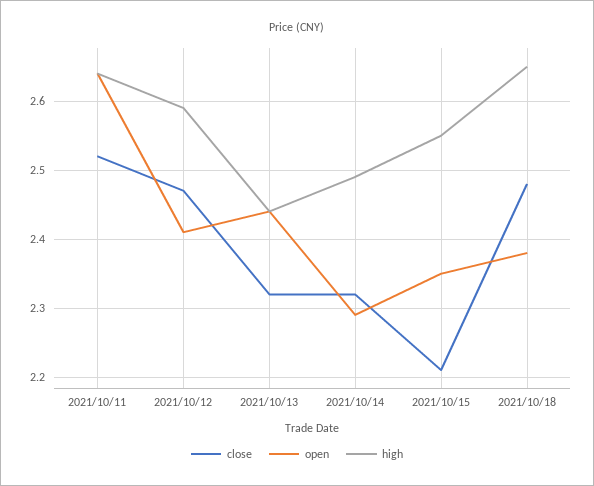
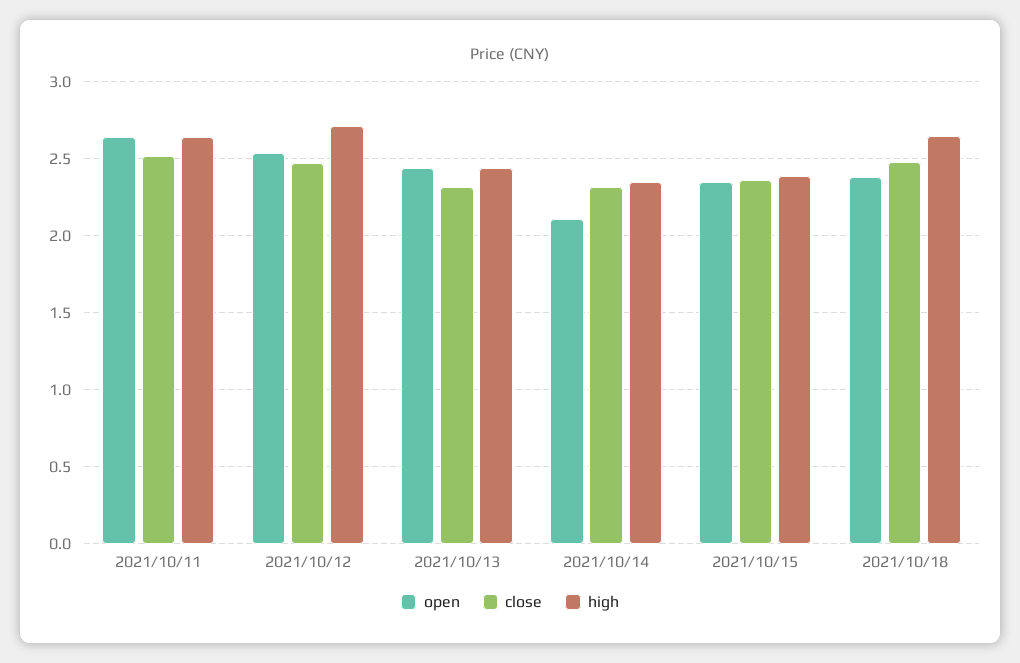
  {
    "close": {
      "2021/10/11": 2.52,
      "2021/10/12": 2.47,
      "2021/10/13": 2.32,
      "2021/10/14": 2.32,
-     "2021/10/15": 2.21,
+     "2021/10/15": 2.35,
      "2021/10/18": 2.48
    },
    "open": {
      "2021/10/11": 2.64,
-     "2021/10/12": 2.41,
+     "2021/10/12": 2.55,
      "2021/10/13": 2.44,
-     "2021/10/14": 2.29,
+     "2021/10/14": 2.1,
      "2021/10/15": 2.35,
      "2021/10/18": 2.38
    },
    "high": {
      "2021/10/11": 2.64,
-     "2021/10/12": 2.59,
+     "2021/10/12": 2.7,
      "2021/10/13": 2.44,
-     "2021/10/14": 2.49,
+     "2021/10/14": 2.35,
-     "2021/10/15": 2.55,
+     "2021/10/15": 2.4,
      "2021/10/18": 2.65
    }
  }

